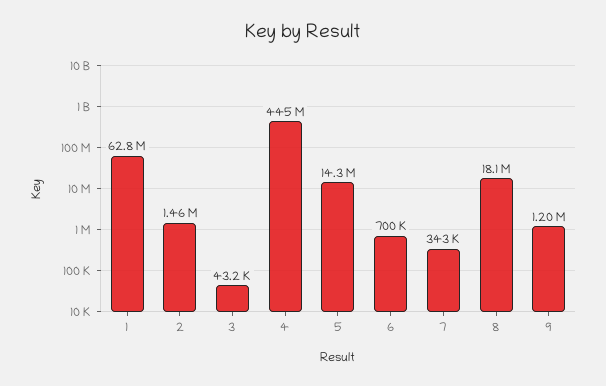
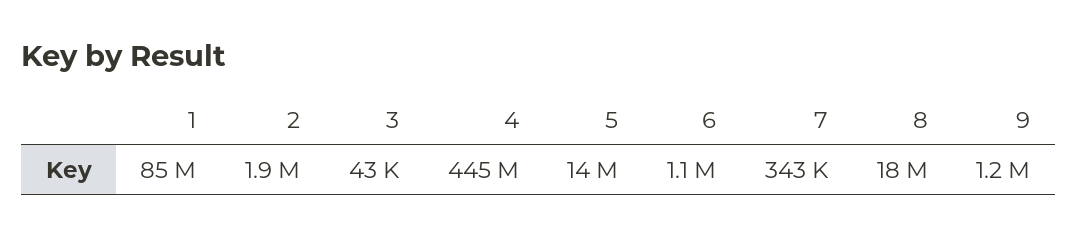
  {
-   "1": 62800000,
+   "1": 85000000,
-   "2": 1460000,
+   "2": 1900000,
    "3": 43200,
    "4": 445000000,
    "5": 14300000,
-   "6": 700000,
+   "6": 1100000,
    "7": 343000,
    "8": 18100000,
    "9": 1200000
  }

